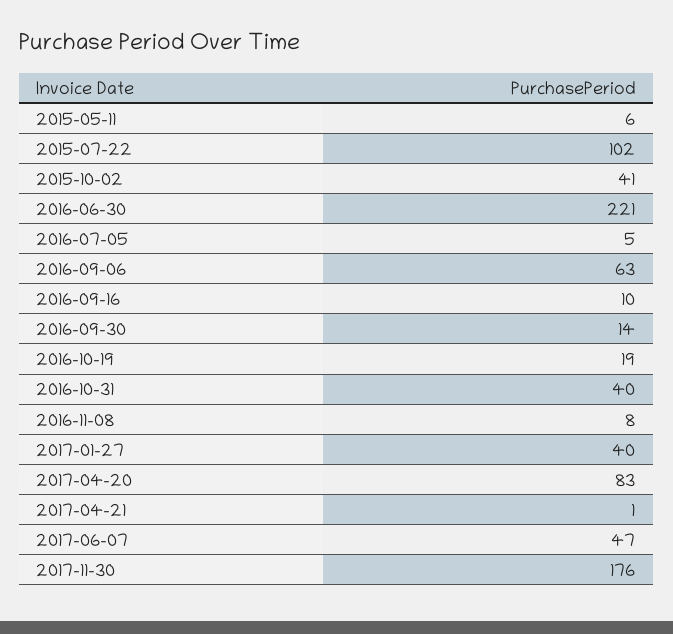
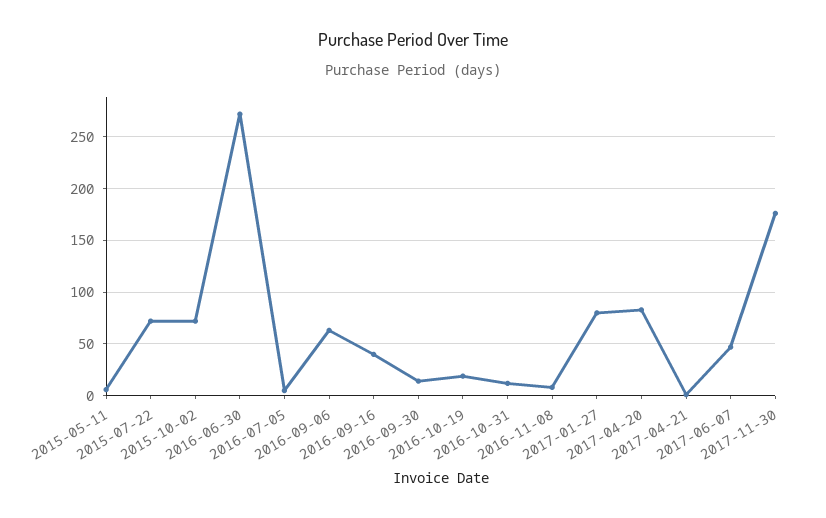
  {
    "2015-05-11": 6,
-   "2015-07-22": 102,
+   "2015-07-22": 70,
-   "2015-10-02": 41,
+   "2015-10-02": 70,
-   "2016-06-30": 221,
+   "2016-06-30": 270,
    "2016-07-05": 5,
    "2016-09-06": 63,
-   "2016-09-16": 10,
+   "2016-09-16": 40,
    "2016-09-30": 14,
    "2016-10-19": 19,
-   "2016-10-31": 40,
+   "2016-10-31": 10,
    "2016-11-08": 8,
-   "2017-01-27": 40,
+   "2017-01-27": 80,
    "2017-04-20": 83,
    "2017-04-21": 1,
    "2017-06-07": 47,
    "2017-11-30": 176
  }

